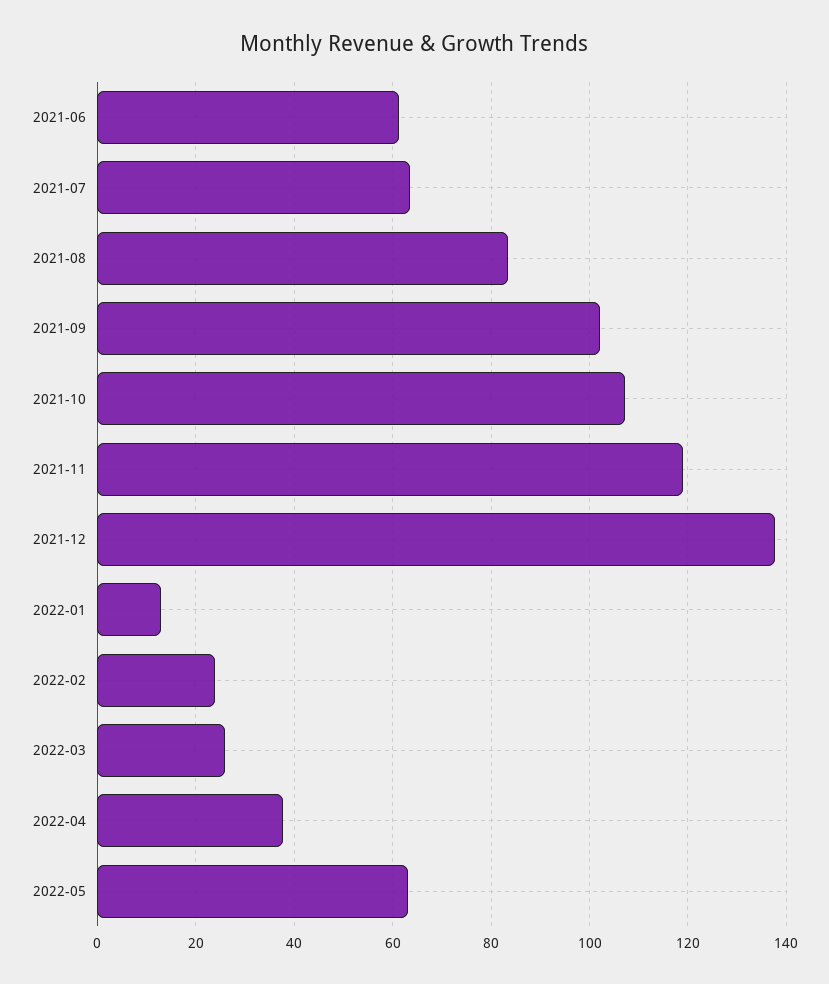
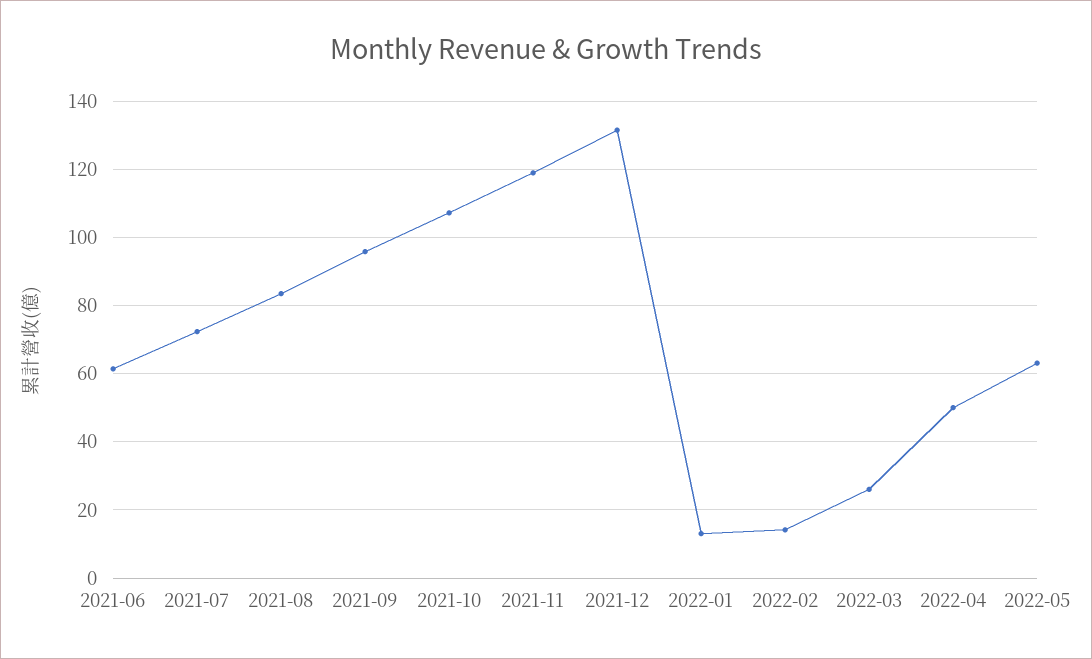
  {
    "2021-06": 62,
-   "2021-07": 64,
+   "2021-07": 72,
    "2021-08": 84,
-   "2021-09": 102,
+   "2021-09": 96,
    "2021-10": 108,
    "2021-11": 118,
-   "2021-12": 138,
+   "2021-12": 132,
    "2022-01": 14,
-   "2022-02": 24,
+   "2022-02": 14,
    "2022-03": 26,
-   "2022-04": 38,
+   "2022-04": 50,
    "2022-05": 64
  }

